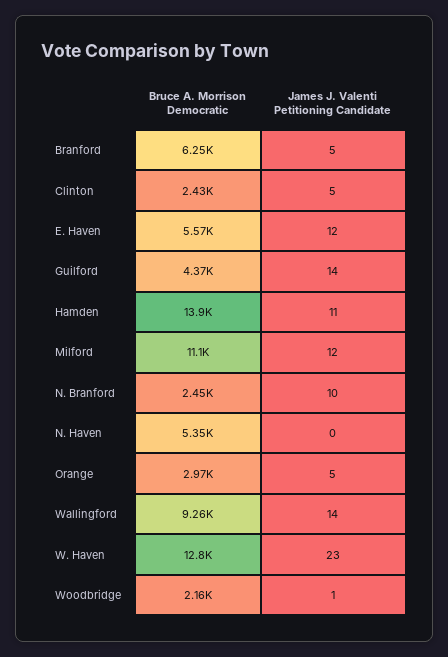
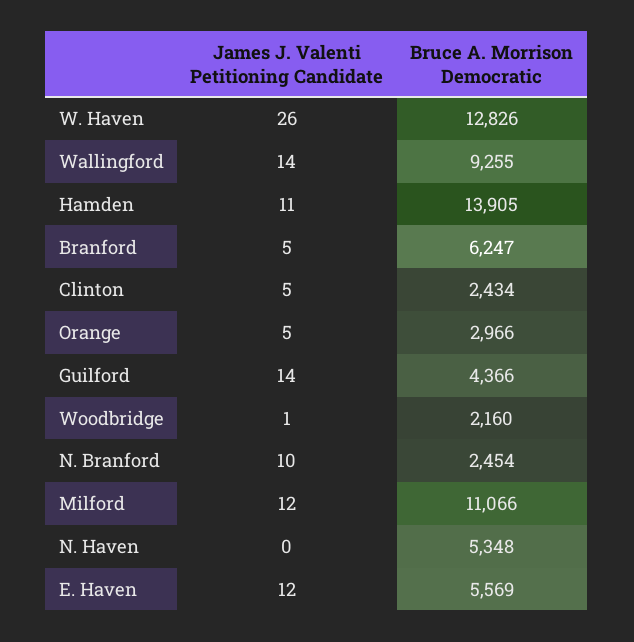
  {
    "Bruce A. Morrison Democratic": {
      "Branford": 6247,
      "Clinton": 2434,
      "E. Haven": 5569,
      "Guilford": 4366,
      "Hamden": 13905,
      "Milford": 11066,
      "N. Branford": 2454,
      "N. Haven": 5348,
      "Orange": 2966,
      "Wallingford": 9255,
      "W. Haven": 12826,
      "Woodbridge": 2160
    },
    "James J. Valenti Petitioning Candidate": {
      "Branford": 5,
      "Clinton": 5,
      "E. Haven": 12,
      "Guilford": 14,
      "Hamden": 11,
      "Milford": 12,
      "N. Branford": 10,
      "N. Haven": 0,
      "Orange": 5,
      "Wallingford": 14,
-     "W. Haven": 23,
+     "W. Haven": 26,
      "Woodbridge": 1
    }
  }

